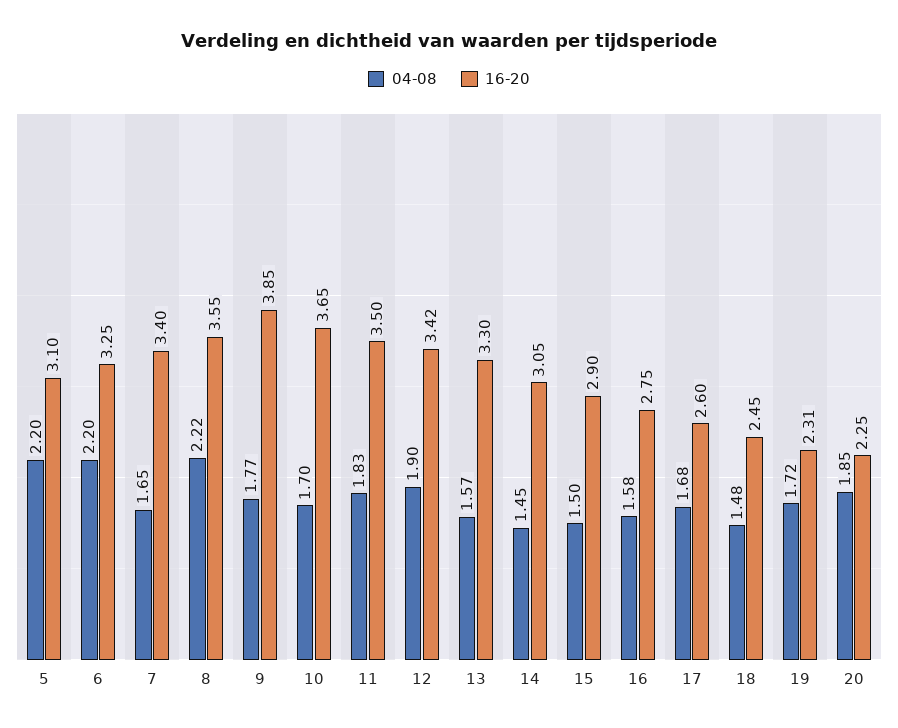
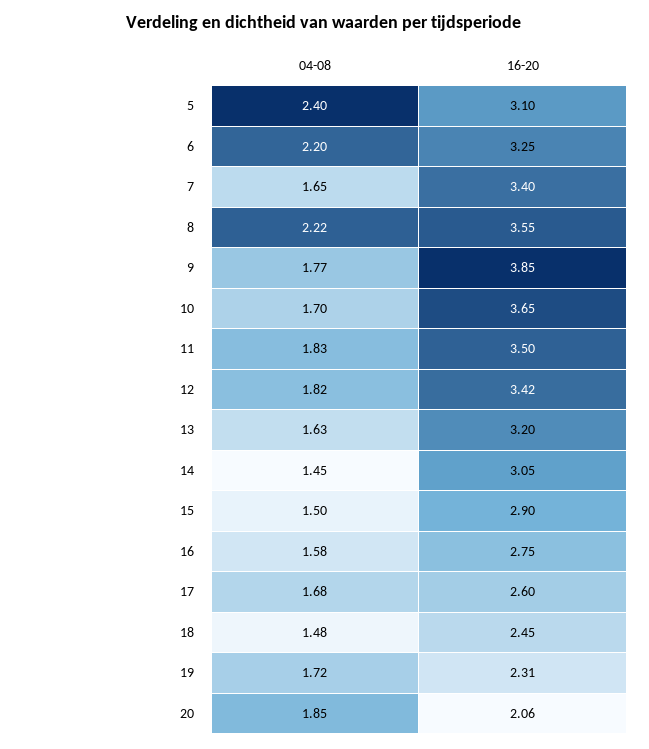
  {
    "04-08": {
-     "5": 2.2,
+     "5": 2.4,
      "6": 2.2,
      "7": 1.65,
      "8": 2.22,
      "9": 1.77,
      "10": 1.7,
      "11": 1.83,
-     "12": 1.9,
+     "12": 1.82,
-     "13": 1.57,
+     "13": 1.63,
      "14": 1.45,
      "15": 1.5,
      "16": 1.58,
      "17": 1.68,
      "18": 1.48,
      "19": 1.72,
      "20": 1.85
    },
    "16-20": {
      "5": 3.1,
      "6": 3.25,
      "7": 3.4,
      "8": 3.55,
      "9": 3.85,
      "10": 3.65,
      "11": 3.5,
      "12": 3.42,
-     "13": 3.3,
+     "13": 3.2,
      "14": 3.05,
      "15": 2.9,
      "16": 2.75,
      "17": 2.6,
      "18": 2.45,
      "19": 2.31,
-     "20": 2.25
+     "20": 2.06
    }
  }

